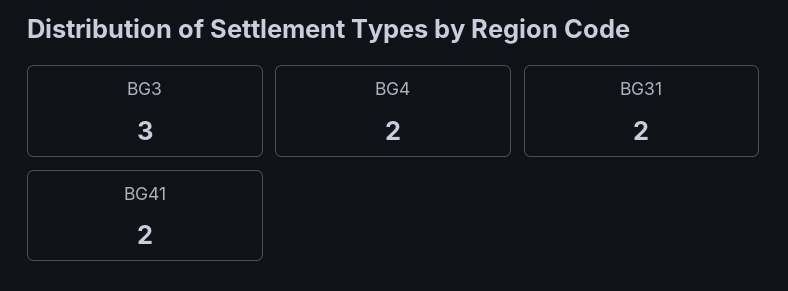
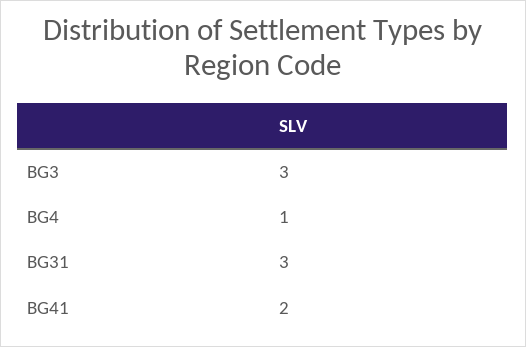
  {
    "BG3": 3,
-   "BG4": 2,
+   "BG4": 1,
-   "BG31": 2,
+   "BG31": 3,
    "BG41": 2
  }

